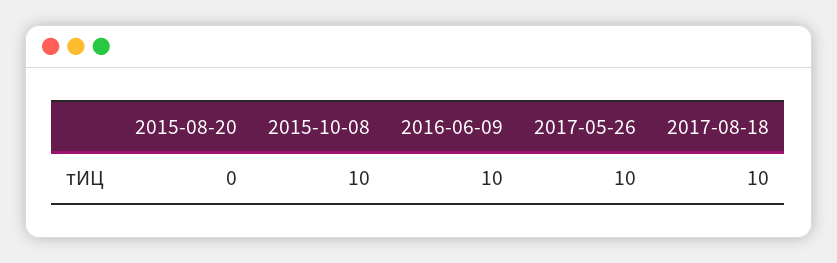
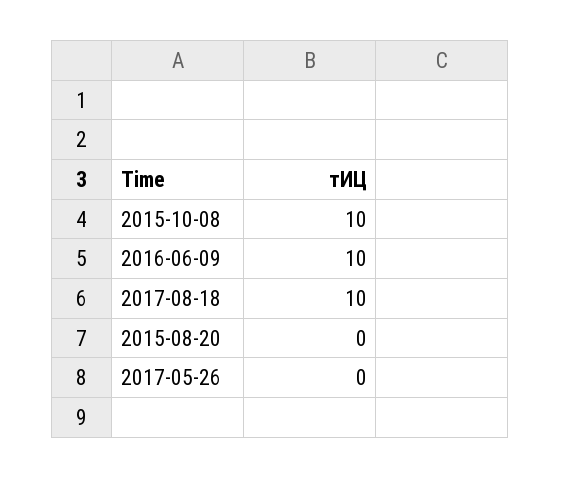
  {
    "2015-08-20": 0,
    "2015-10-08": 10,
    "2016-06-09": 10,
-   "2017-05-26": 10,
+   "2017-05-26": 0,
    "2017-08-18": 10
  }

